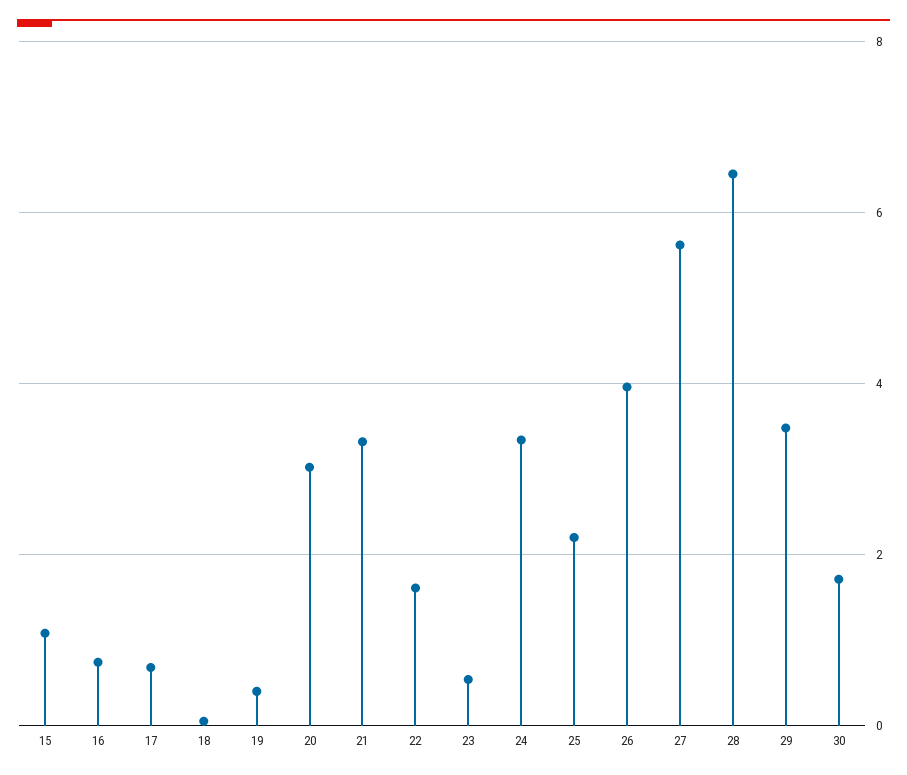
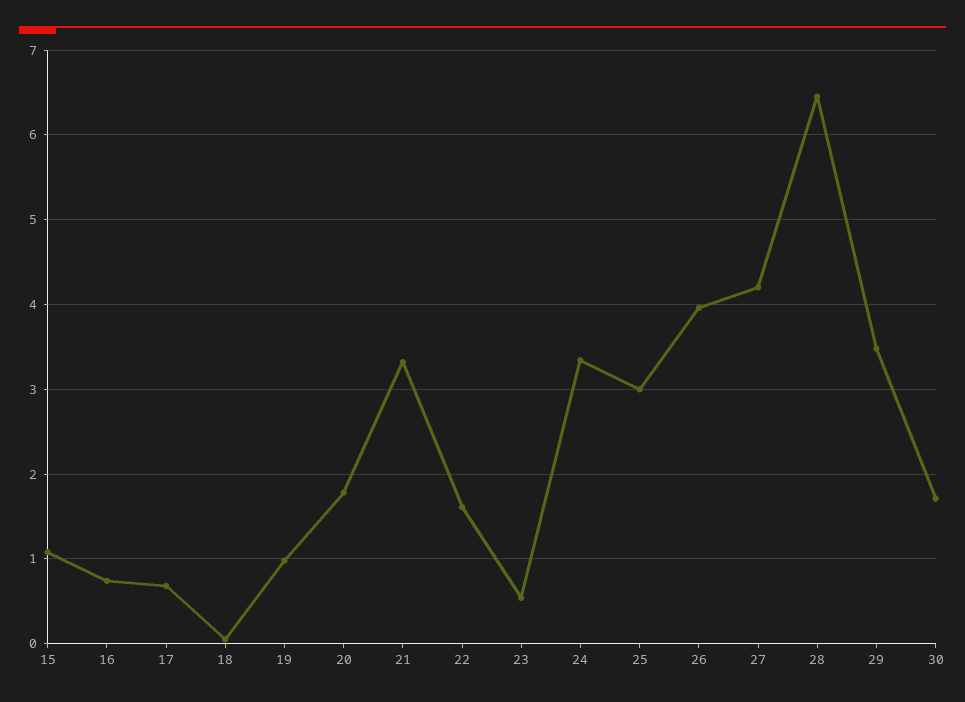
  {
    "15": 1.1,
    "16": 0.7,
    "17": 0.7,
    "18": 0.1,
-   "19": 0.4,
+   "19": 1,
-   "20": 3,
+   "20": 1.8,
    "21": 3.3,
    "22": 1.6,
    "23": 0.5,
    "24": 3.3,
-   "25": 2.2,
+   "25": 3,
    "26": 4,
-   "27": 5.6,
+   "27": 4.2,
    "28": 6.5,
    "29": 3.5,
    "30": 1.7
  }

